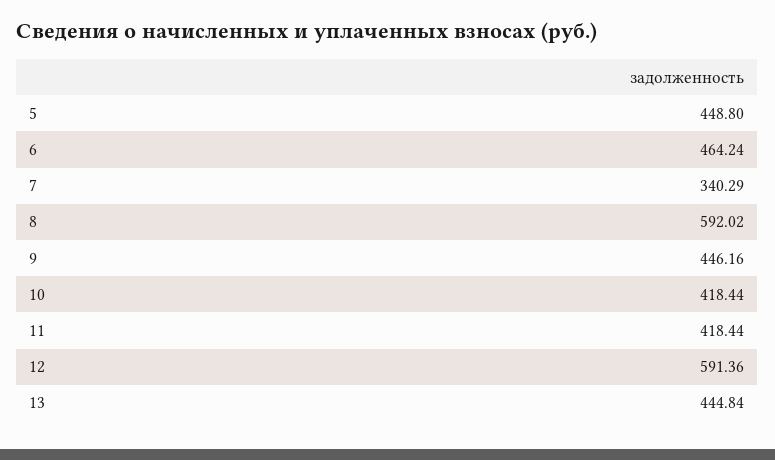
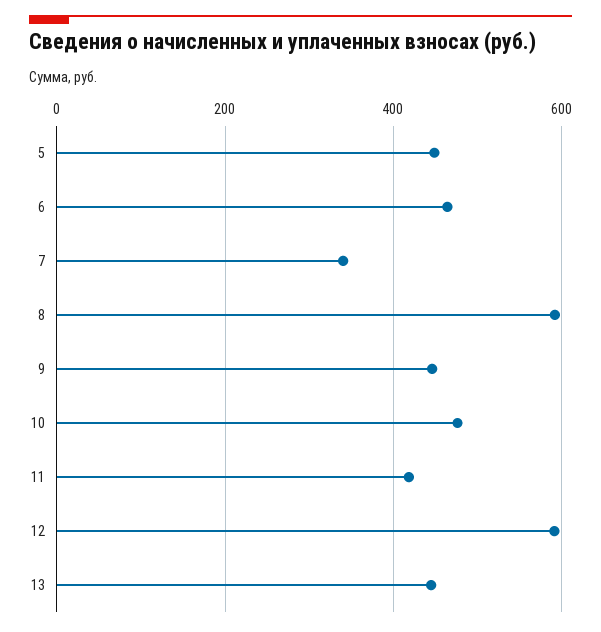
  {
    "5": 448.8,
    "6": 464.24,
    "7": 340.29,
    "8": 592.02,
    "9": 446.16,
-   "10": 418.44,
+   "10": 480,
    "11": 418.44,
    "12": 591.36,
    "13": 444.84
  }

